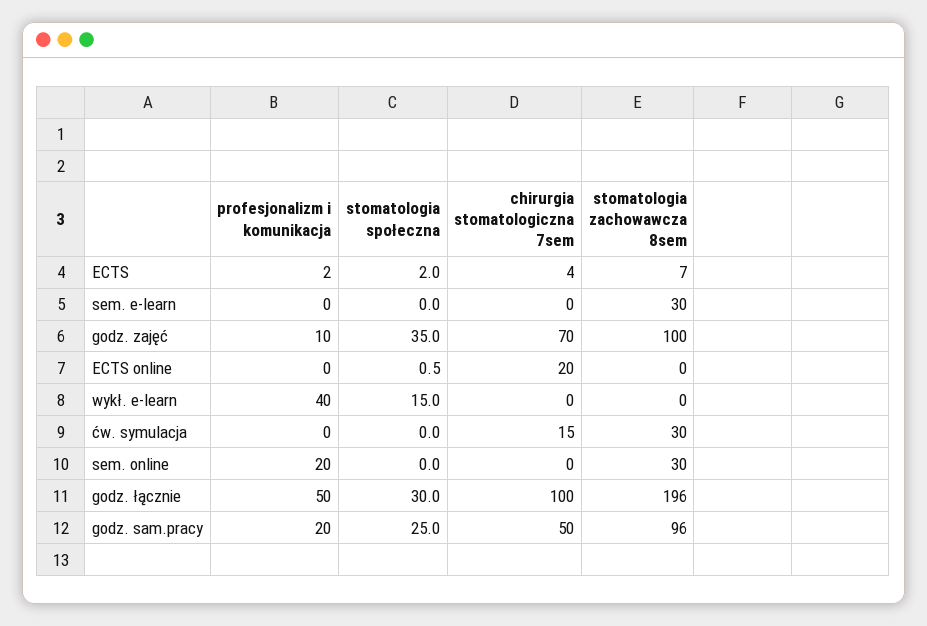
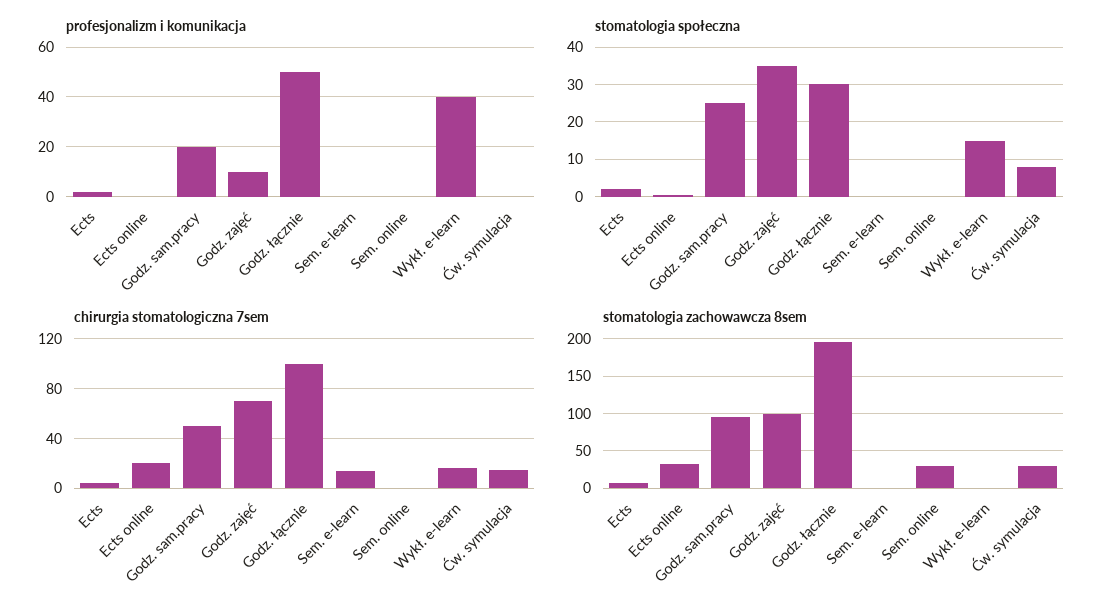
  {
    "profesjonalizm i komunikacja": {
      "ECTS": 2,
      "sem. e-learn": 0,
      "godz. zajęć": 10,
      "ECTS online": 0,
      "wykł. e-learn": 40,
      "ćw. symulacja": 0,
-     "sem. online": 20,
+     "sem. online": 0,
      "godz. łącznie": 50,
      "godz. sam.pracy": 20
    },
    "stomatologia społeczna": {
      "ECTS": 2,
      "sem. e-learn": 0,
      "godz. zajęć": 35,
      "ECTS online": 0.5,
      "wykł. e-learn": 15,
-     "ćw. symulacja": 0,
+     "ćw. symulacja": 8,
      "sem. online": 0,
      "godz. łącznie": 30,
      "godz. sam.pracy": 25
    },
    "chirurgia stomatologiczna 7sem": {
      "ECTS": 4,
-     "sem. e-learn": 0,
+     "sem. e-learn": 15,
      "godz. zajęć": 70,
      "ECTS online": 20,
-     "wykł. e-learn": 0,
+     "wykł. e-learn": 15,
      "ćw. symulacja": 15,
      "sem. online": 0,
      "godz. łącznie": 100,
      "godz. sam.pracy": 50
    },
    "stomatologia zachowawcza 8sem": {
      "ECTS": 7,
-     "sem. e-learn": 30,
+     "sem. e-learn": 0,
      "godz. zajęć": 100,
-     "ECTS online": 0,
+     "ECTS online": 30,
      "wykł. e-learn": 0,
      "ćw. symulacja": 30,
      "sem. online": 30,
      "godz. łącznie": 196,
      "godz. sam.pracy": 96
    }
  }

